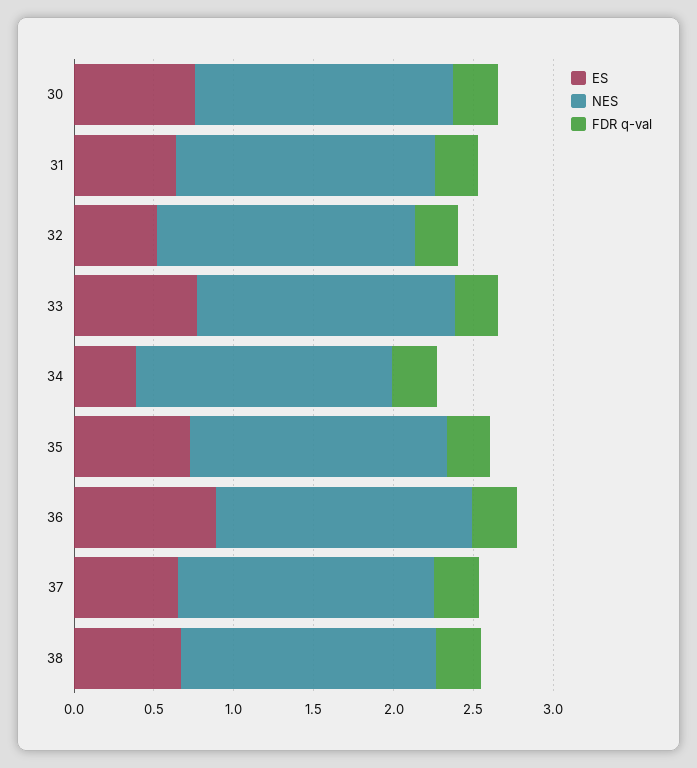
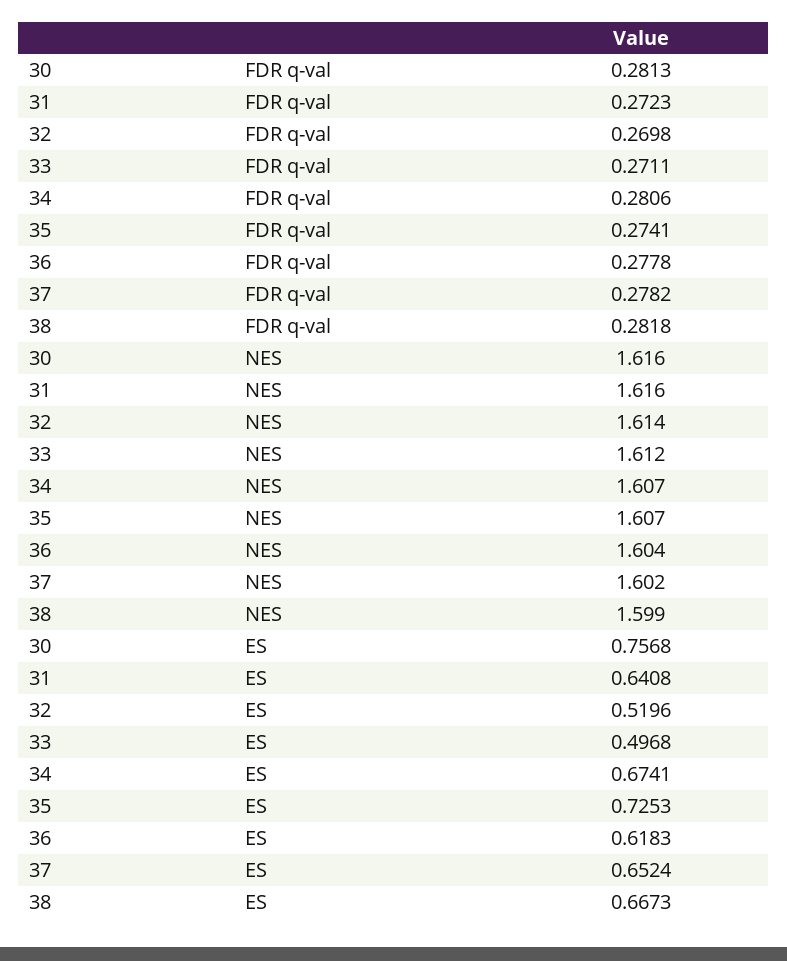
  {
    "ES": {
      "30": 0.7568,
      "31": 0.6408,
      "32": 0.5196,
-     "33": 0.8,
+     "33": 0.4968,
-     "34": 0.4,
+     "34": 0.6741,
      "35": 0.7253,
-     "36": 0.9,
+     "36": 0.6183,
      "37": 0.6524,
      "38": 0.6673
    },
    "NES": {
      "30": 1.616,
      "31": 1.616,
      "32": 1.614,
      "33": 1.612,
      "34": 1.607,
      "35": 1.607,
      "36": 1.604,
      "37": 1.602,
      "38": 1.599
    },
    "FDR q-val": {
      "30": 0.2813,
      "31": 0.2723,
      "32": 0.2698,
      "33": 0.2711,
      "34": 0.2806,
      "35": 0.2741,
      "36": 0.2778,
      "37": 0.2782,
      "38": 0.2818
    }
  }

